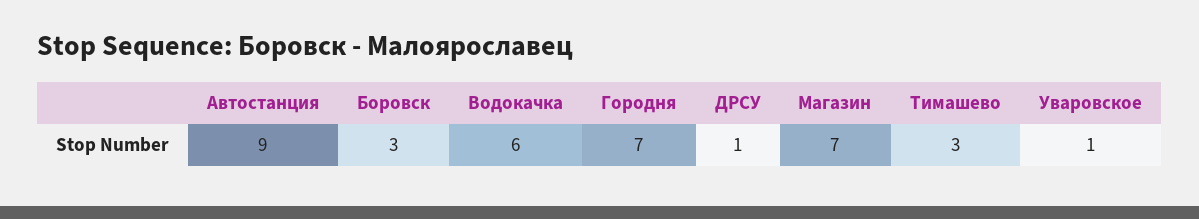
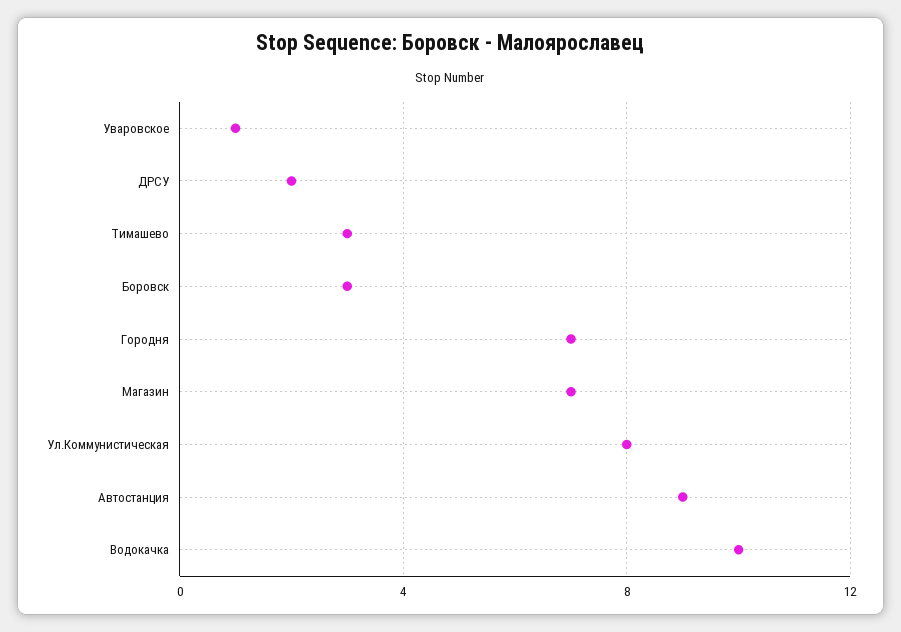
  {
    "Автостанция": 9,
    "Боровск": 3,
-   "Водокачка": 6,
+   "Водокачка": 10,
    "Городня": 7,
-   "ДРСУ": 1,
+   "ДРСУ": 2,
    "Магазин": 7,
    "Тимашево": 3,
-   "Уваровское": 1
+   "Уваровское": 1,
+   "Ул.Коммунистическая": 8
  }

